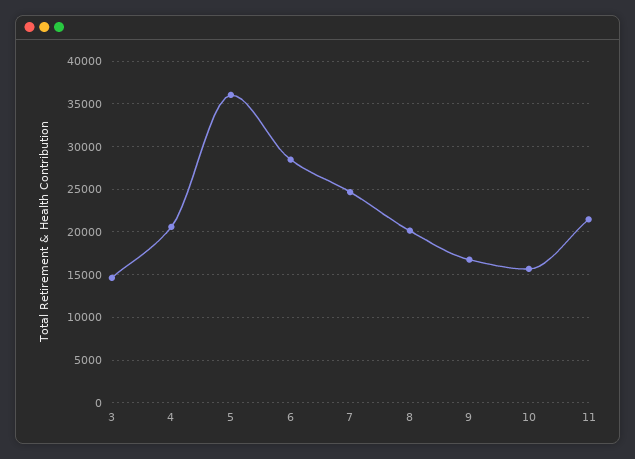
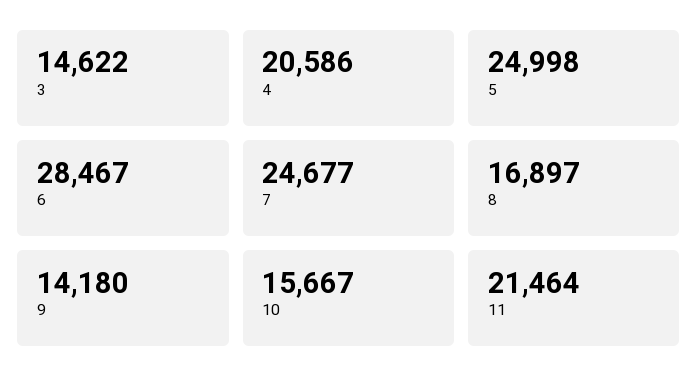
  {
    "3": 14622,
    "4": 20586,
-   "5": 36000,
+   "5": 24998,
    "6": 28467,
    "7": 24677,
-   "8": 20000,
+   "8": 16897,
-   "9": 17000,
+   "9": 14180,
    "10": 15667,
    "11": 21464
  }

